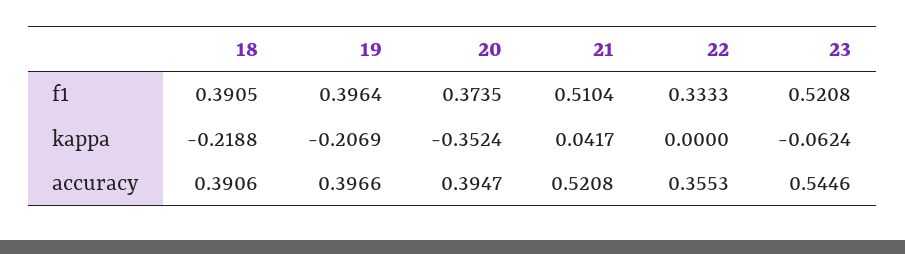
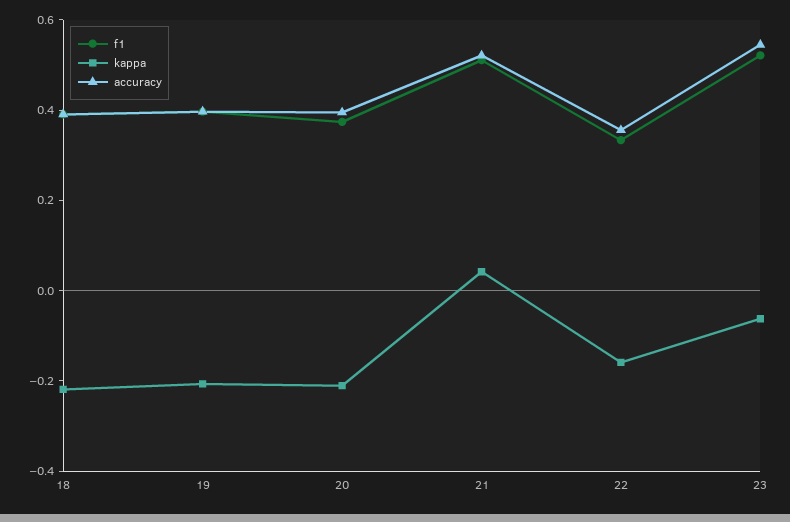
  {
    "f1": {
      "18": 0.3905,
      "19": 0.3964,
      "20": 0.3735,
      "21": 0.5104,
      "22": 0.3333,
      "23": 0.5208
    },
    "kappa": {
      "18": -0.2188,
      "19": -0.2069,
-     "20": -0.3524,
+     "20": -0.2,
      "21": 0.0417,
-     "22": 0,
+     "22": -0.15,
      "23": -0.0624
    },
    "accuracy": {
      "18": 0.3906,
      "19": 0.3966,
      "20": 0.3947,
      "21": 0.5208,
      "22": 0.3553,
      "23": 0.5446
    }
  }

